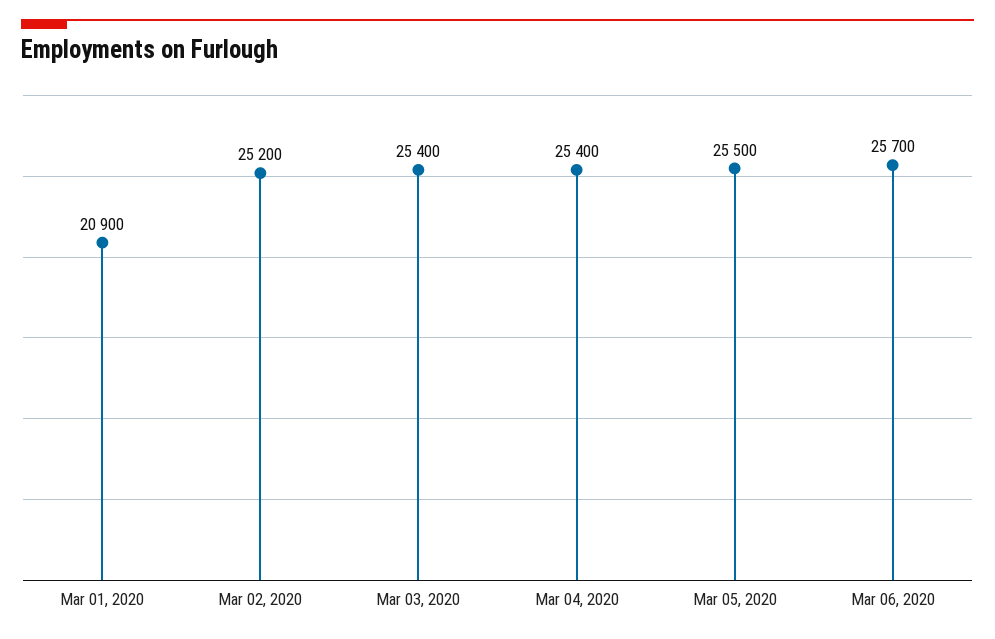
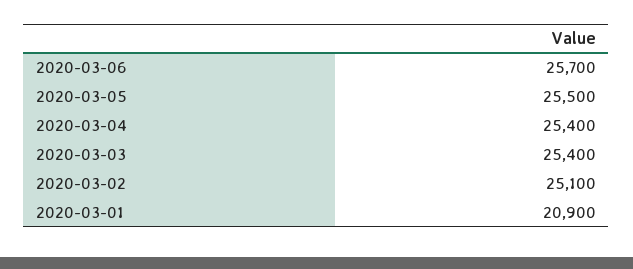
  {
    "Mar 01, 2020": 20900,
-   "Mar 02, 2020": 25200,
+   "Mar 02, 2020": 25100,
    "Mar 03, 2020": 25400,
    "Mar 04, 2020": 25400,
    "Mar 05, 2020": 25500,
    "Mar 06, 2020": 25700
  }

